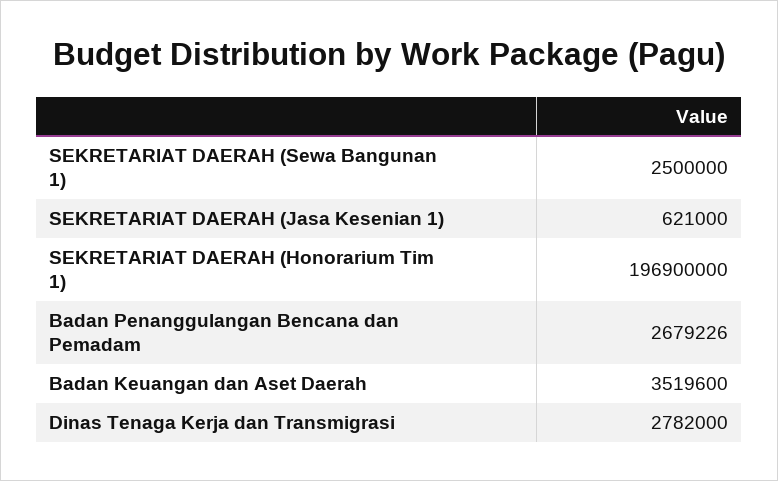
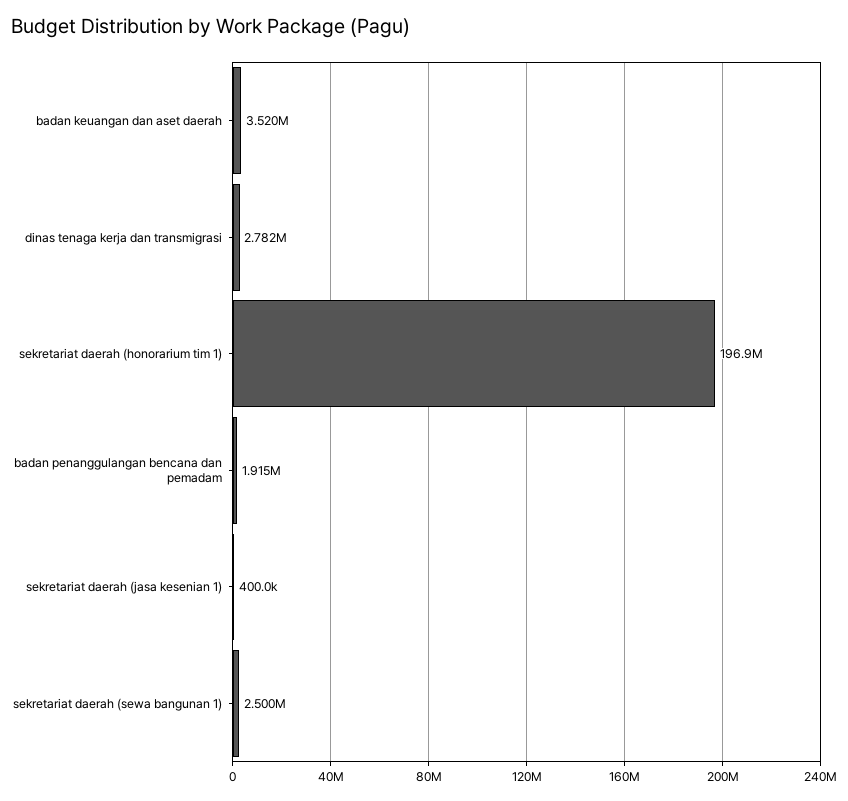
  {
    "SEKRETARIAT DAERAH (Sewa Bangunan 1)": 2500000,
-   "SEKRETARIAT DAERAH (Jasa Kesenian 1)": 621000,
+   "SEKRETARIAT DAERAH (Jasa Kesenian 1)": 400000,
    "SEKRETARIAT DAERAH (Honorarium Tim 1)": 196900000,
-   "Badan Penanggulangan Bencana dan Pemadam": 2679226,
+   "Badan Penanggulangan Bencana dan Pemadam": 1915000,
    "Badan Keuangan dan Aset Daerah": 3519600,
    "Dinas Tenaga Kerja dan Transmigrasi": 2782000
  }

